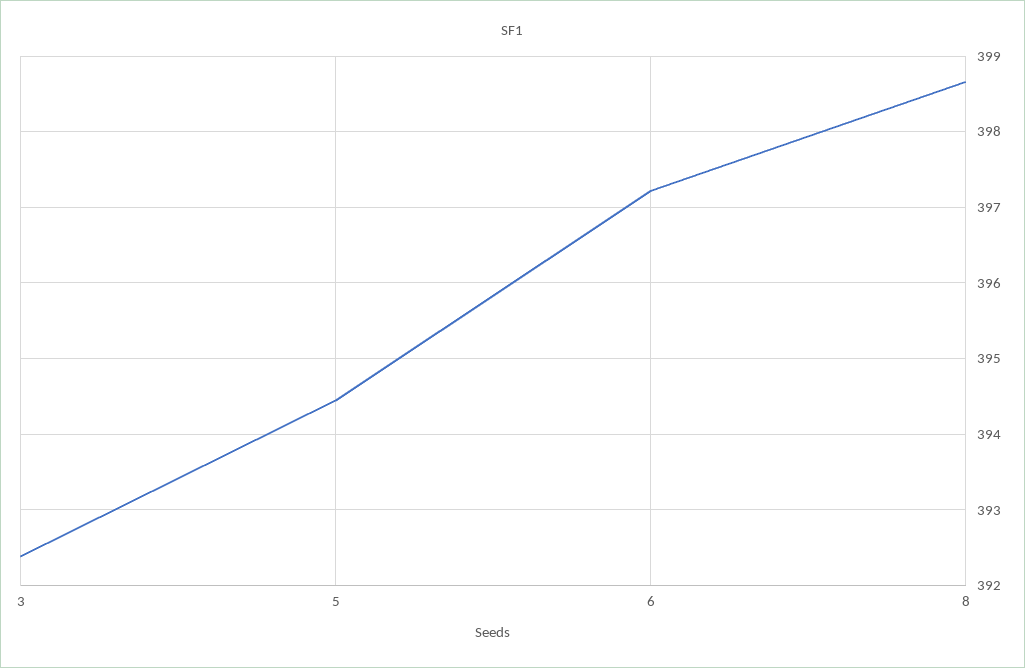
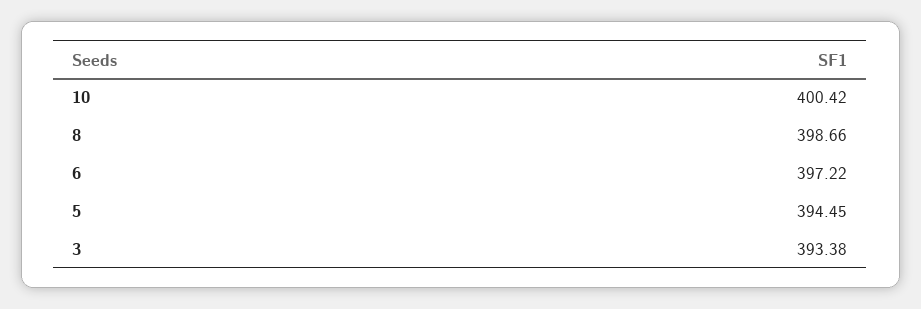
  {
-   "3": 392.4,
+   "3": 393.38,
    "5": 394.45,
    "6": 397.22,
-   "8": 398.66
+   "8": 398.66,
+   "10": 400.42
  }

